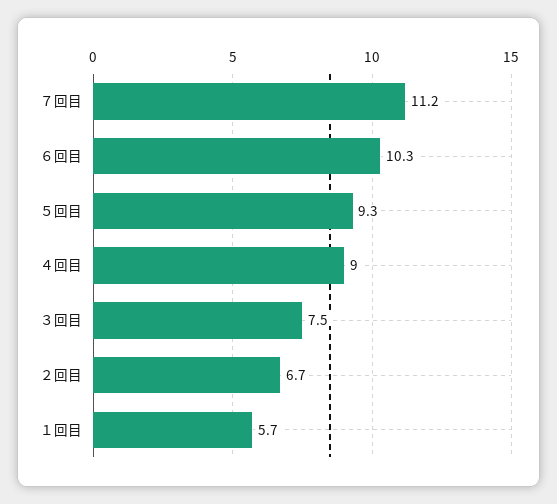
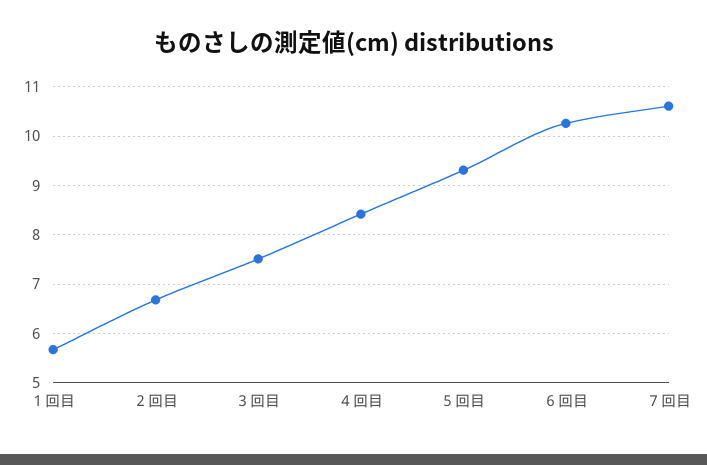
  {
-   "７回目": 11.2,
+   "７回目": 10.6,
    "６回目": 10.3,
    "５回目": 9.3,
-   "４回目": 9,
+   "４回目": 8.4,
    "３回目": 7.5,
    "２回目": 6.7,
    "１回目": 5.7
  }

